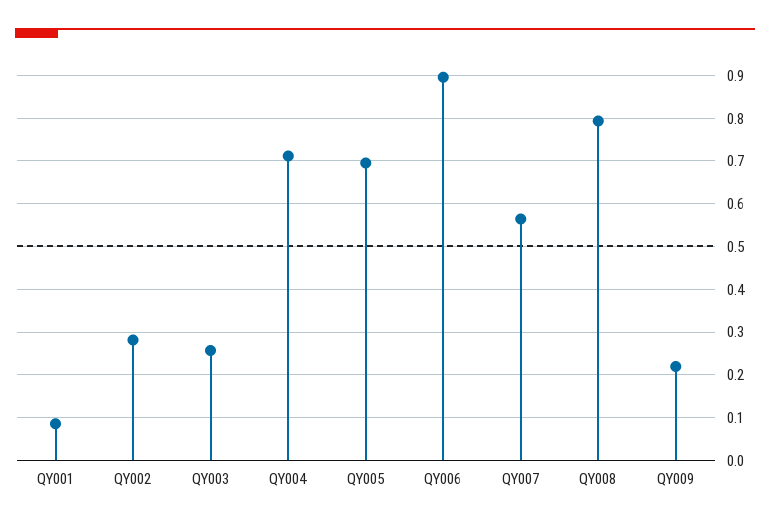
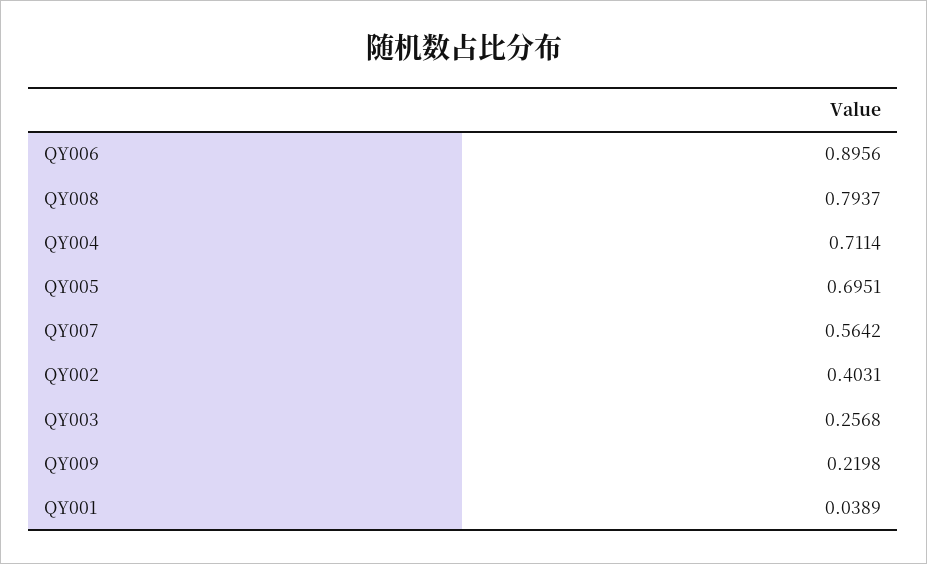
  {
-   "QY001": 0.08,
+   "QY001": 0.0389,
-   "QY002": 0.28,
+   "QY002": 0.4031,
    "QY003": 0.2568,
    "QY004": 0.7114,
    "QY005": 0.6951,
    "QY006": 0.8956,
    "QY007": 0.5642,
    "QY008": 0.7937,
    "QY009": 0.2198
  }

